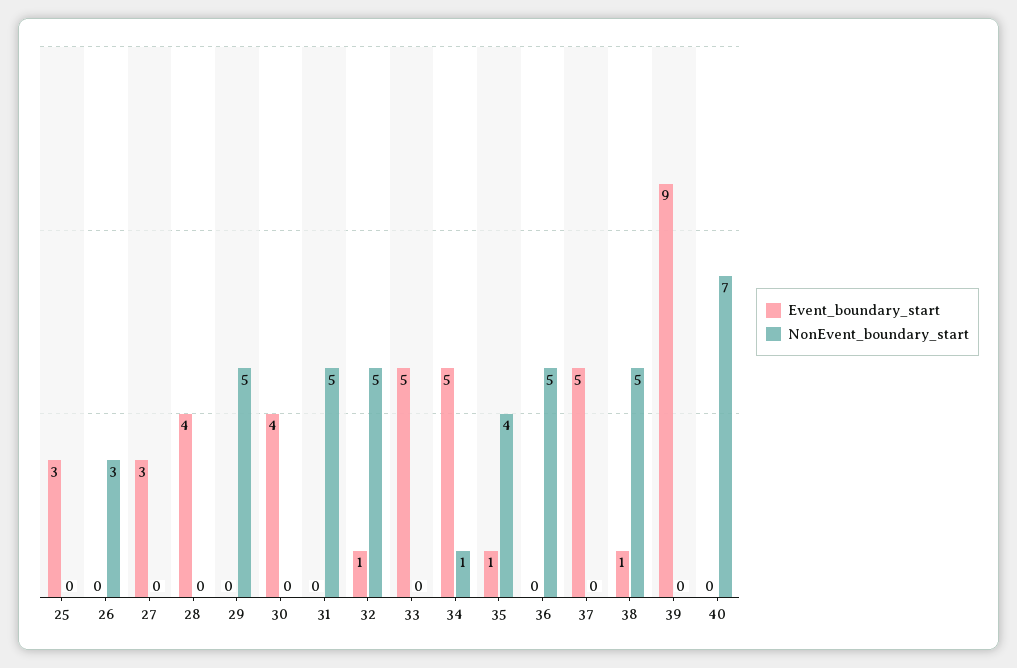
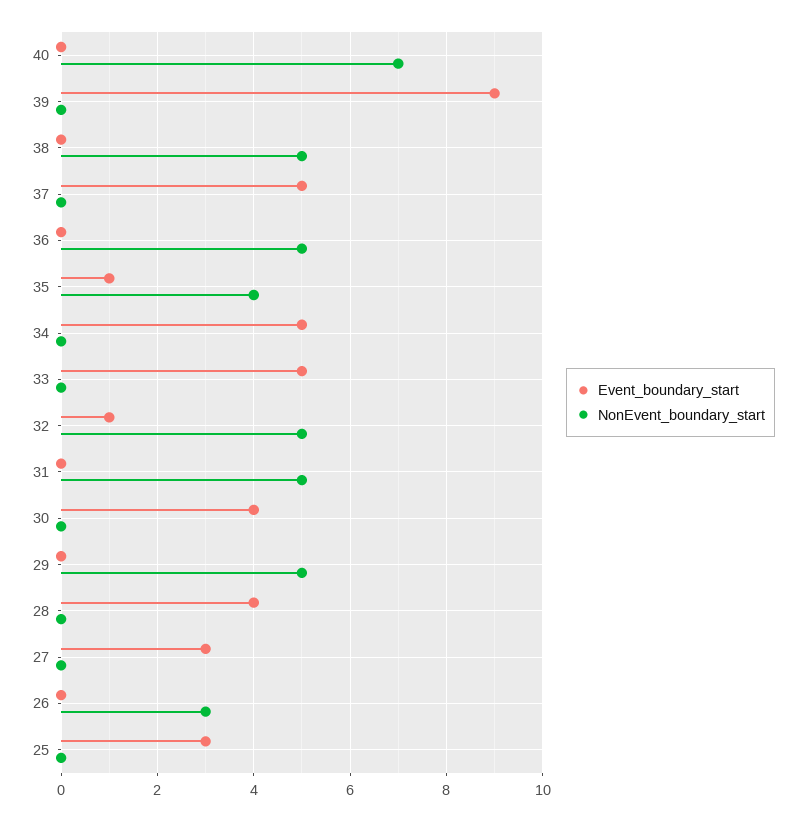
  {
    "Event_boundary_start": {
      "25": 3,
      "26": 0,
      "27": 3,
      "28": 4,
      "29": 0,
      "30": 4,
      "31": 0,
      "32": 1,
      "33": 5,
      "34": 5,
      "35": 1,
      "36": 0,
      "37": 5,
-     "38": 1,
+     "38": 0,
      "39": 9,
      "40": 0
    },
    "NonEvent_boundary_start": {
      "25": 0,
      "26": 3,
      "27": 0,
      "28": 0,
      "29": 5,
      "30": 0,
      "31": 5,
      "32": 5,
      "33": 0,
-     "34": 1,
+     "34": 0,
      "35": 4,
      "36": 5,
      "37": 0,
      "38": 5,
      "39": 0,
      "40": 7
    }
  }

